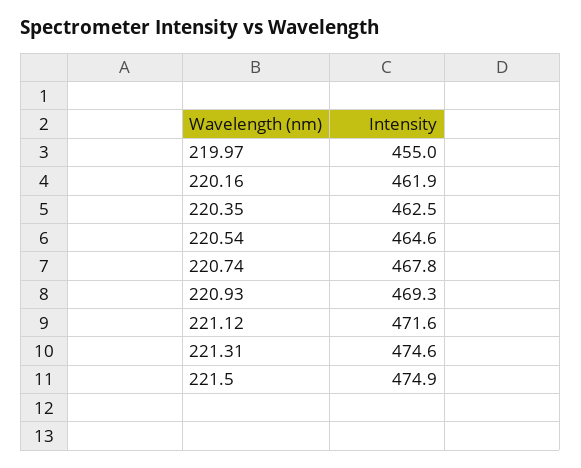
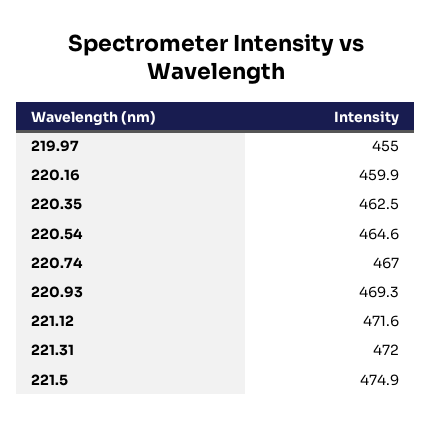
  {
    "219.97": 455,
-   "220.16": 461.9,
+   "220.16": 459.9,
    "220.35": 462.5,
    "220.54": 464.6,
-   "220.74": 467.8,
+   "220.74": 467,
    "220.93": 469.3,
    "221.12": 471.6,
-   "221.31": 474.6,
+   "221.31": 472,
    "221.5": 474.9
  }

